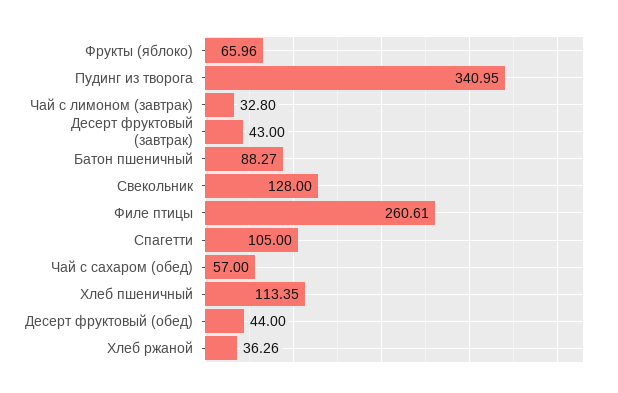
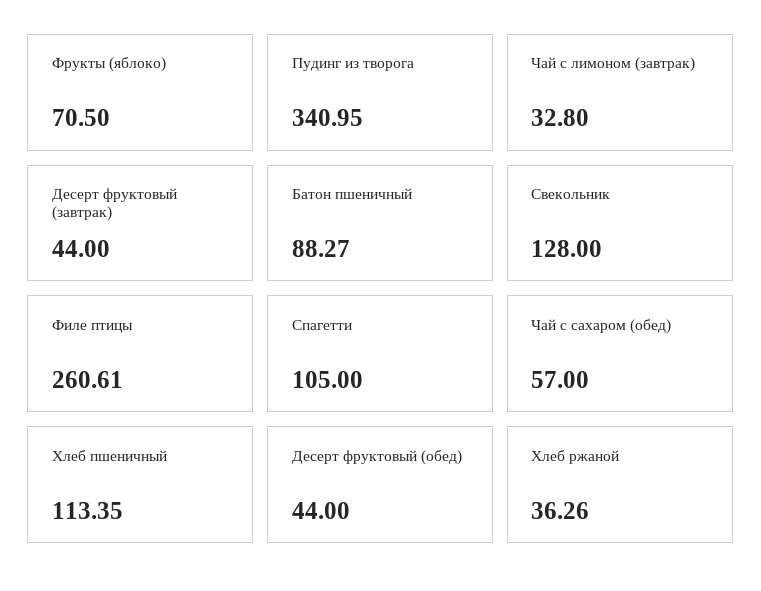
  {
-   "Фрукты (яблоко)": 65.96,
+   "Фрукты (яблоко)": 70.5,
    "Пудинг из творога": 340.95,
    "Чай с лимоном (завтрак)": 32.8,
-   "Десерт фруктовый (завтрак)": 43,
+   "Десерт фруктовый (завтрак)": 44,
    "Батон пшеничный": 88.27,
    "Свекольник": 128,
    "Филе птицы": 260.61,
    "Спагетти": 105,
    "Чай с сахаром (обед)": 57,
    "Хлеб пшеничный": 113.35,
    "Десерт фруктовый (обед)": 44,
    "Хлеб ржаной": 36.26
  }

